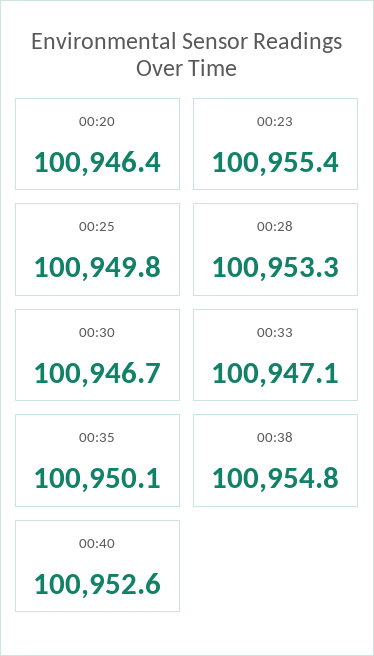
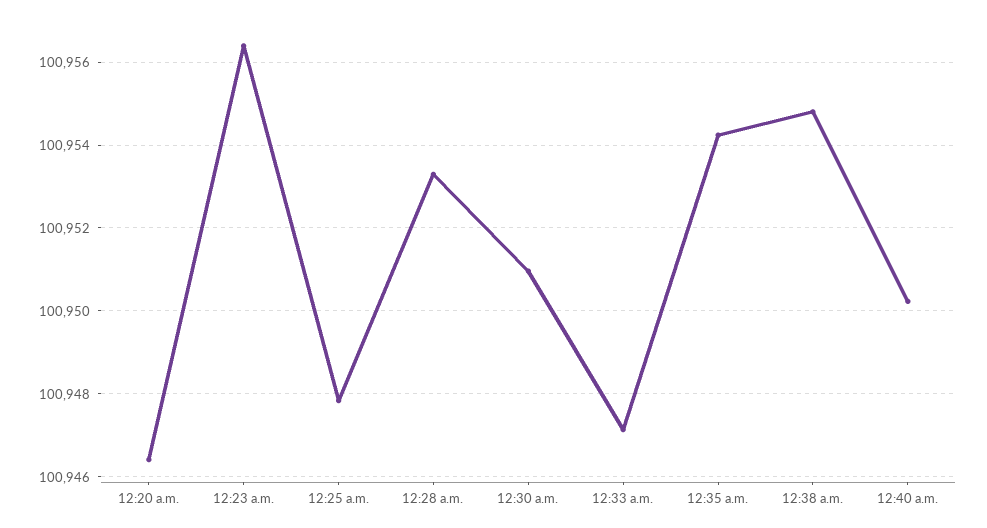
  {
    "00:20": 100946.4,
-   "00:23": 100955.4,
+   "00:23": 100956.4,
-   "00:25": 100949.8,
+   "00:25": 100947.8,
    "00:28": 100953.3,
-   "00:30": 100946.7,
+   "00:30": 100951,
    "00:33": 100947.1,
-   "00:35": 100950.1,
+   "00:35": 100954.2,
    "00:38": 100954.8,
-   "00:40": 100952.6
+   "00:40": 100950.2
  }

